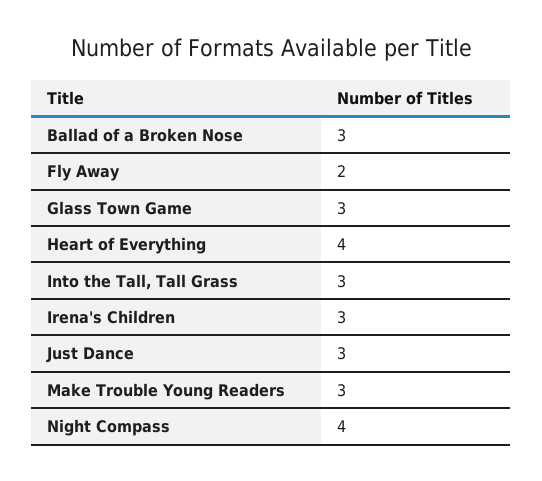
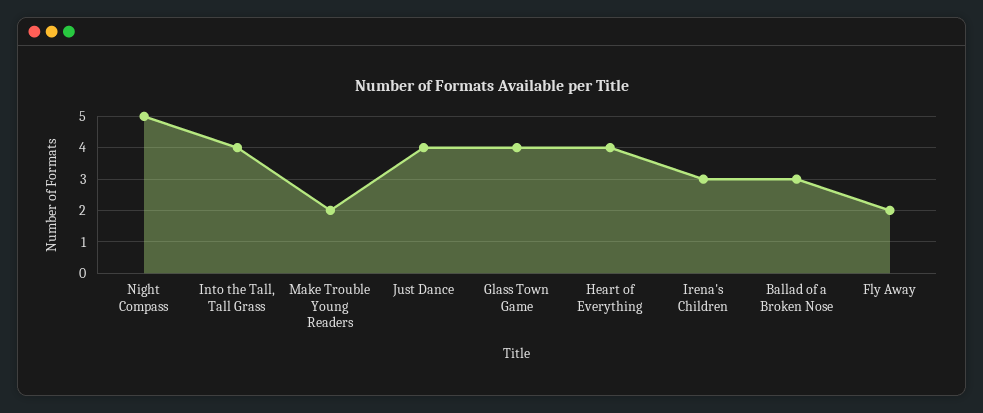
  {
    "Ballad of a Broken Nose": 3,
    "Fly Away": 2,
-   "Glass Town Game": 3,
+   "Glass Town Game": 4,
    "Heart of Everything": 4,
-   "Into the Tall, Tall Grass": 3,
+   "Into the Tall, Tall Grass": 4,
    "Irena's Children": 3,
-   "Just Dance": 3,
+   "Just Dance": 4,
-   "Make Trouble Young Readers": 3,
+   "Make Trouble Young Readers": 2,
-   "Night Compass": 4
+   "Night Compass": 5
  }

